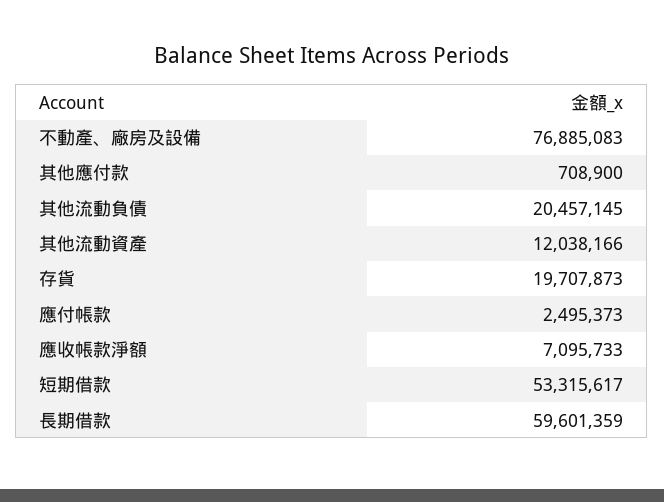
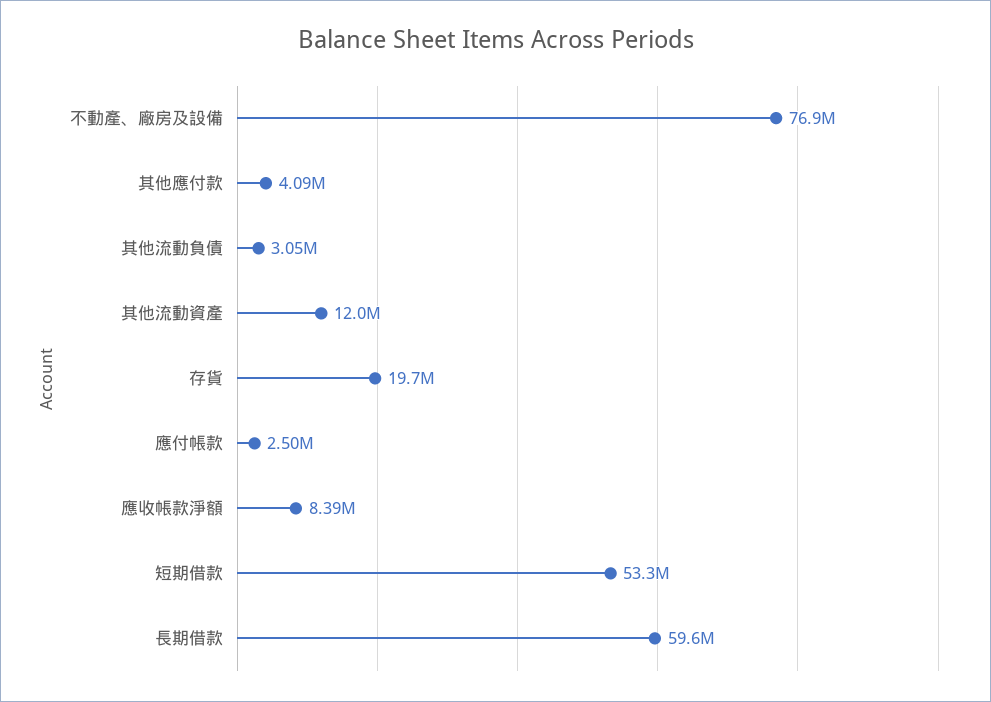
  {
    "不動產、廠房及設備": 76885083,
-   "其他應付款": 708900,
+   "其他應付款": 4090000,
-   "其他流動負債": 20457145,
+   "其他流動負債": 3050000,
    "其他流動資產": 12038166,
    "存貨": 19707873,
    "應付帳款": 2495373,
-   "應收帳款淨額": 7095733,
+   "應收帳款淨額": 8390000,
    "短期借款": 53315617,
    "長期借款": 59601359
  }

